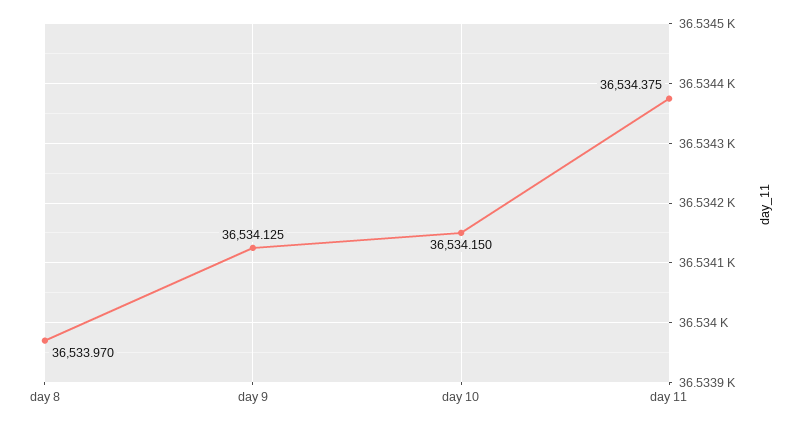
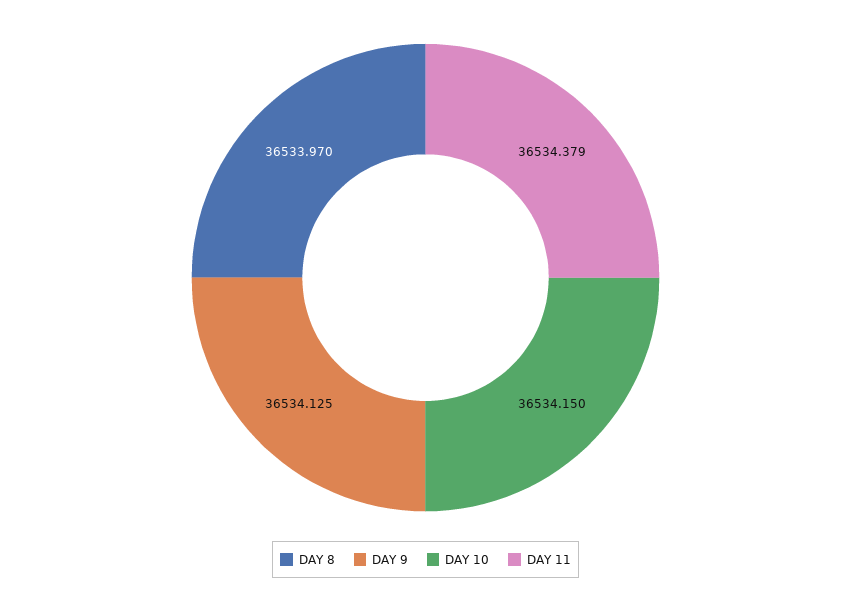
  {
    "day 8": 36533.97,
    "day 9": 36534.125,
    "day 10": 36534.15,
-   "day 11": 36534.375
+   "day 11": 36534.379
  }

